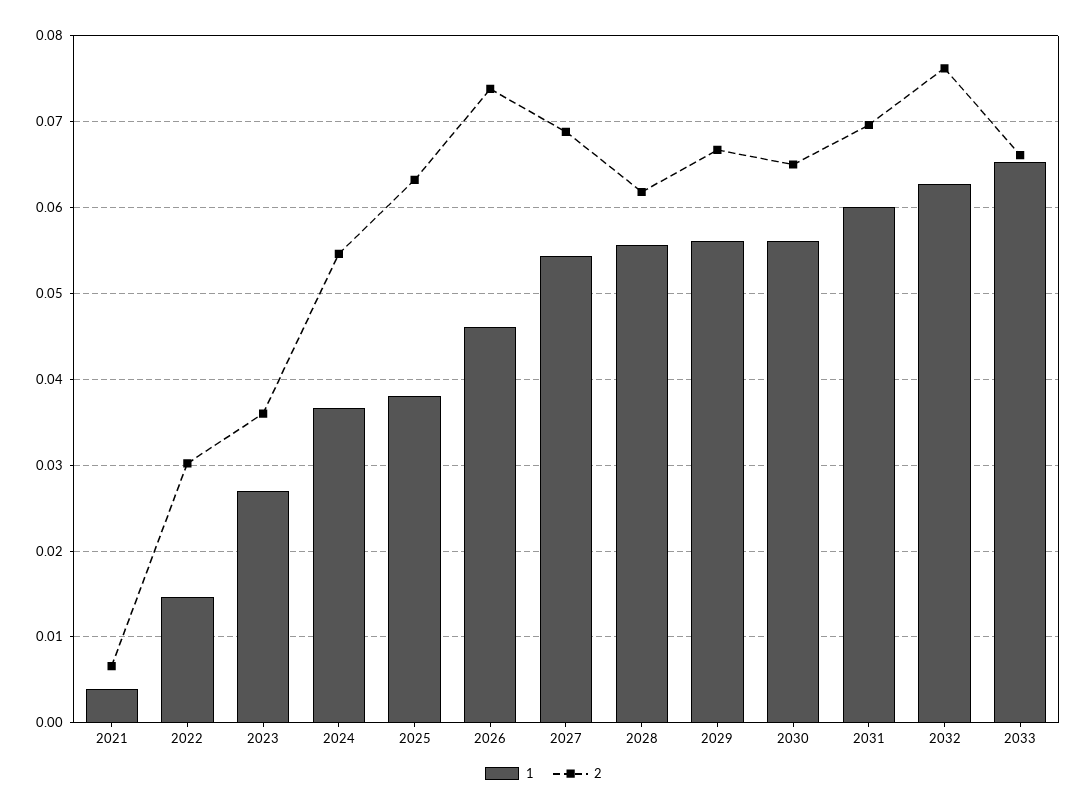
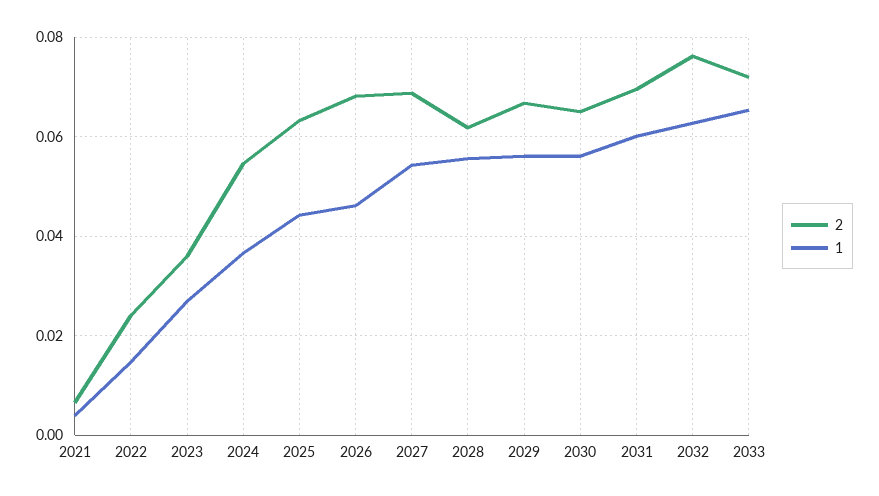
  {
    "1": {
      "2021": 0.004,
      "2022": 0.015,
      "2023": 0.027,
      "2024": 0.037,
-     "2025": 0.038,
+     "2025": 0.044,
      "2026": 0.046,
      "2027": 0.054,
      "2028": 0.056,
      "2029": 0.056,
      "2030": 0.056,
      "2031": 0.06,
      "2032": 0.063,
      "2033": 0.065
    },
    "2": {
      "2021": 0.007,
-     "2022": 0.03,
+     "2022": 0.024,
      "2023": 0.036,
      "2024": 0.055,
      "2025": 0.063,
-     "2026": 0.074,
+     "2026": 0.068,
      "2027": 0.069,
      "2028": 0.062,
      "2029": 0.067,
      "2030": 0.065,
      "2031": 0.07,
      "2032": 0.076,
-     "2033": 0.066
+     "2033": 0.072
    }
  }

